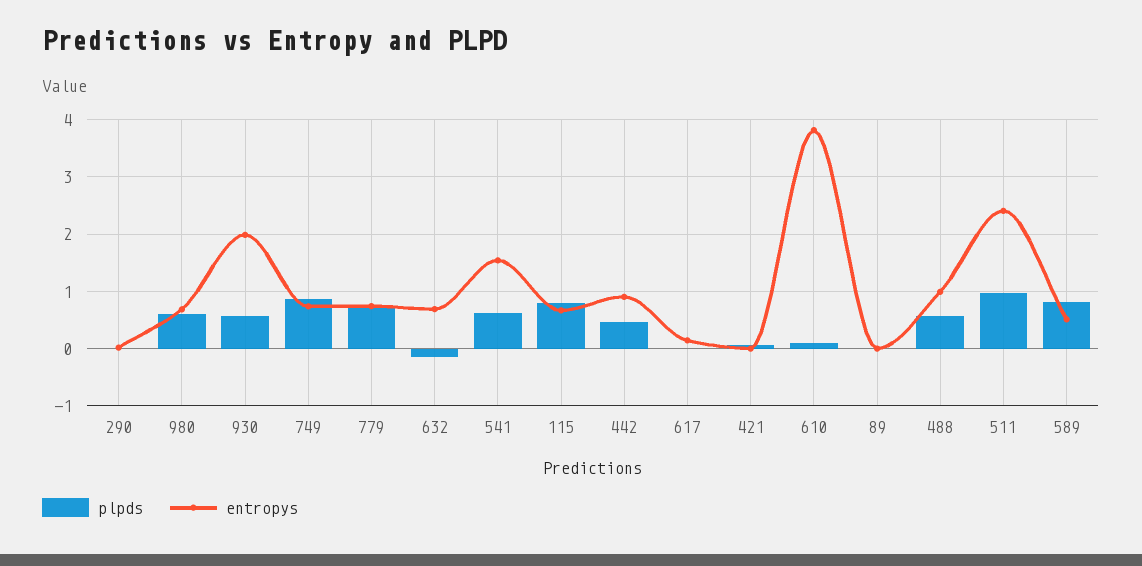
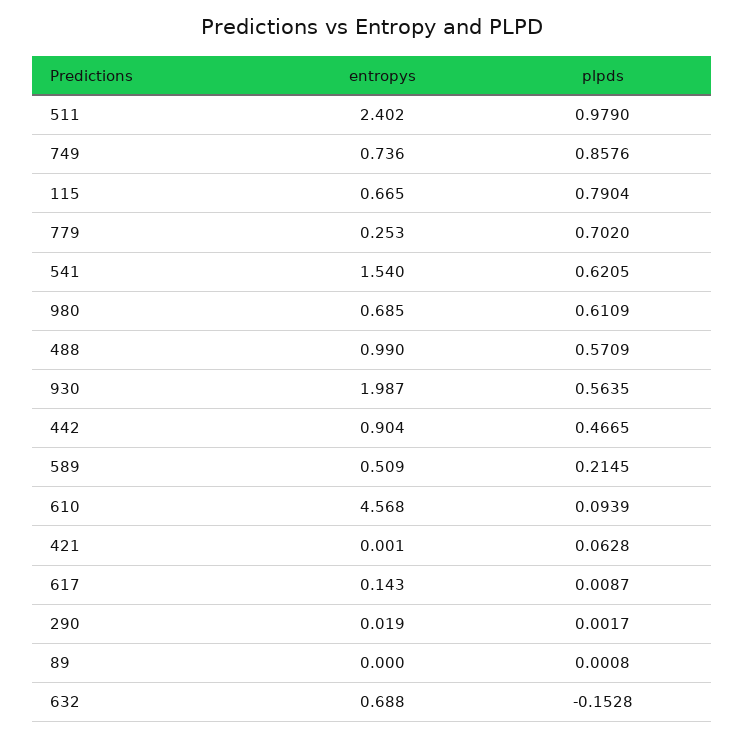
  {
    "plpds": {
      "290": 0.0017,
      "980": 0.6109,
      "930": 0.5635,
      "749": 0.8576,
      "779": 0.702,
      "632": -0.1528,
      "541": 0.6205,
      "115": 0.7904,
      "442": 0.4665,
      "617": 0.0087,
      "421": 0.0628,
      "610": 0.0939,
      "89": 0.0008,
      "488": 0.5709,
      "511": 0.979,
-     "589": 0.8
+     "589": 0.2145
    },
    "entropys": {
      "290": 0.019,
      "980": 0.685,
      "930": 1.987,
      "749": 0.736,
-     "779": 0.8,
+     "779": 0.253,
      "632": 0.688,
      "541": 1.54,
      "115": 0.665,
      "442": 0.904,
      "617": 0.143,
      "421": 0.001,
-     "610": 3.8,
+     "610": 4.568,
      "89": 0,
      "488": 0.99,
      "511": 2.402,
      "589": 0.509
    }
  }

